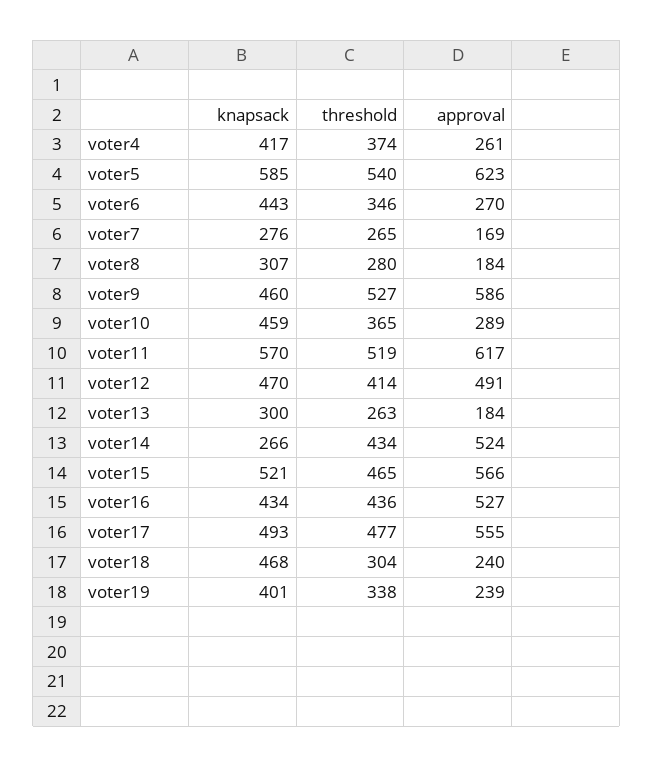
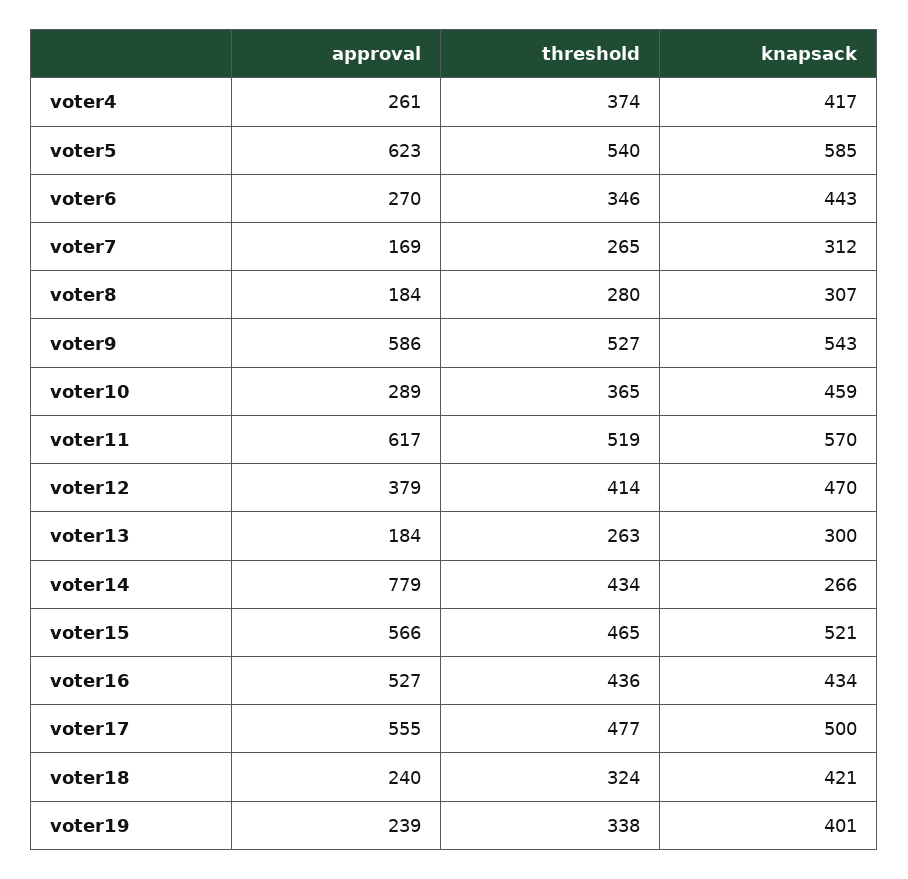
  {
    "knapsack": {
      "voter4": 417,
      "voter5": 585,
      "voter6": 443,
-     "voter7": 276,
+     "voter7": 312,
      "voter8": 307,
-     "voter9": 460,
+     "voter9": 543,
      "voter10": 459,
      "voter11": 570,
      "voter12": 470,
      "voter13": 300,
      "voter14": 266,
      "voter15": 521,
      "voter16": 434,
-     "voter17": 493,
+     "voter17": 500,
-     "voter18": 468,
+     "voter18": 421,
      "voter19": 401
    },
    "threshold": {
      "voter4": 374,
      "voter5": 540,
      "voter6": 346,
      "voter7": 265,
      "voter8": 280,
      "voter9": 527,
      "voter10": 365,
      "voter11": 519,
      "voter12": 414,
      "voter13": 263,
      "voter14": 434,
      "voter15": 465,
      "voter16": 436,
      "voter17": 477,
-     "voter18": 304,
+     "voter18": 324,
      "voter19": 338
    },
    "approval": {
      "voter4": 261,
      "voter5": 623,
      "voter6": 270,
      "voter7": 169,
      "voter8": 184,
      "voter9": 586,
      "voter10": 289,
      "voter11": 617,
-     "voter12": 491,
+     "voter12": 379,
      "voter13": 184,
-     "voter14": 524,
+     "voter14": 779,
      "voter15": 566,
      "voter16": 527,
      "voter17": 555,
      "voter18": 240,
      "voter19": 239
    }
  }

